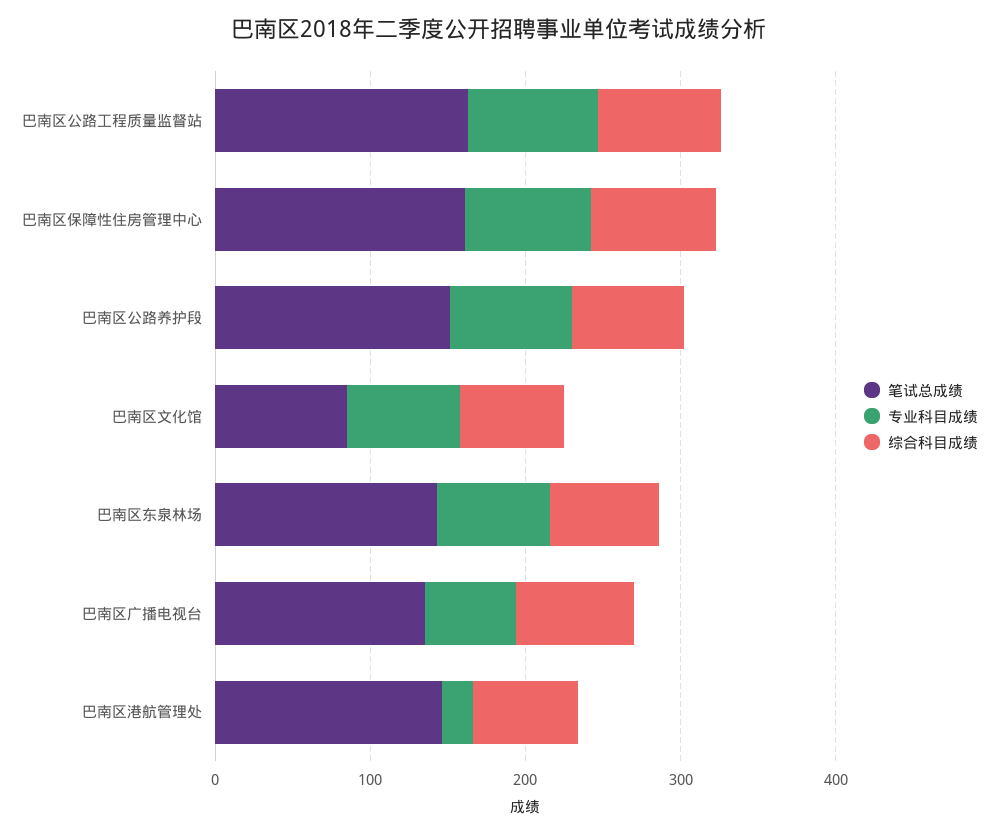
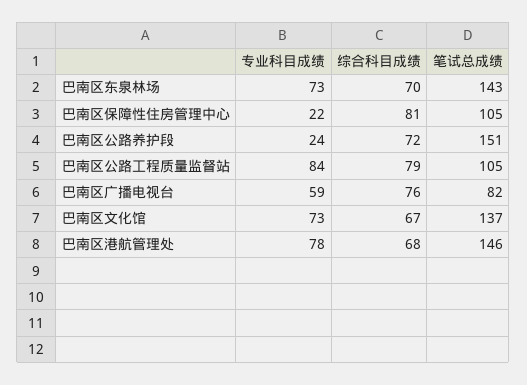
  {
    "笔试总成绩": {
-     "巴南区公路工程质量监督站": 160,
+     "巴南区公路工程质量监督站": 105,
-     "巴南区保障性住房管理中心": 160,
+     "巴南区保障性住房管理中心": 105,
      "巴南区公路养护段": 151,
-     "巴南区文化馆": 80,
+     "巴南区文化馆": 137,
      "巴南区东泉林场": 143,
-     "巴南区广播电视台": 140,
+     "巴南区广播电视台": 82,
      "巴南区港航管理处": 146
    },
    "专业科目成绩": {
      "巴南区公路工程质量监督站": 84,
-     "巴南区保障性住房管理中心": 80,
+     "巴南区保障性住房管理中心": 22,
-     "巴南区公路养护段": 80,
+     "巴南区公路养护段": 24,
      "巴南区文化馆": 73,
      "巴南区东泉林场": 73,
      "巴南区广播电视台": 59,
-     "巴南区港航管理处": 20
+     "巴南区港航管理处": 78
    },
    "综合科目成绩": {
      "巴南区公路工程质量监督站": 79,
      "巴南区保障性住房管理中心": 81,
      "巴南区公路养护段": 72,
      "巴南区文化馆": 67,
      "巴南区东泉林场": 70,
      "巴南区广播电视台": 76,
      "巴南区港航管理处": 68
    }
  }

